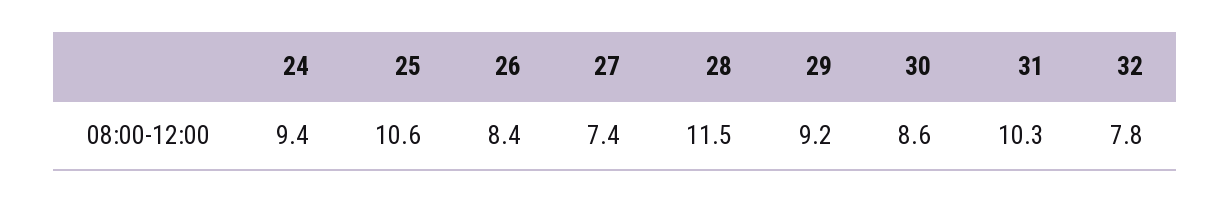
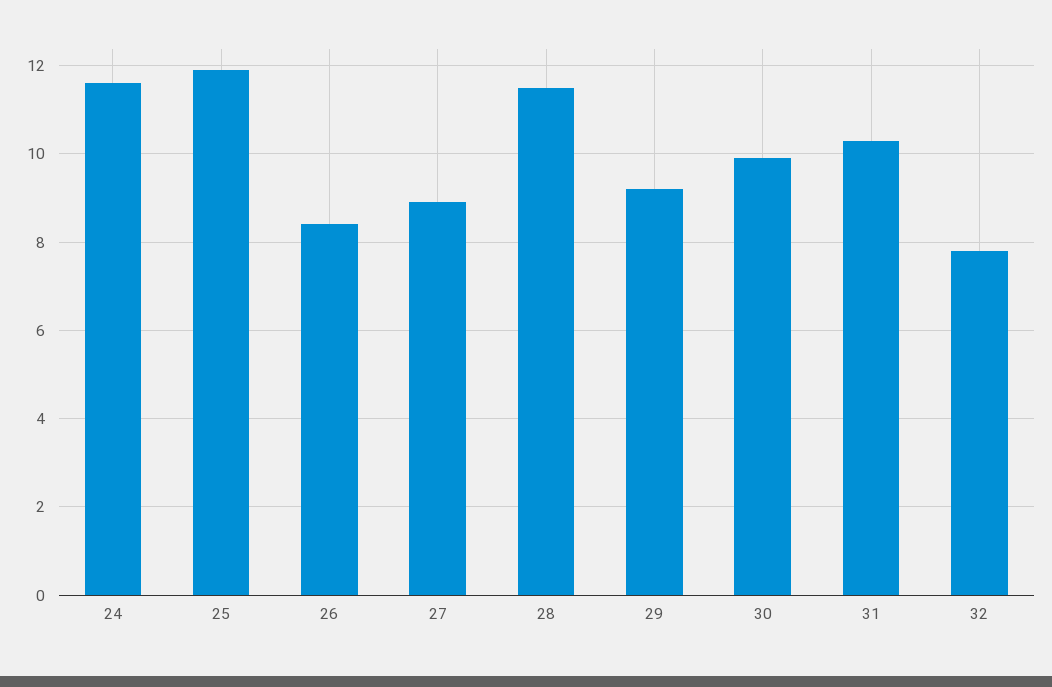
  {
-   "24": 9.4,
+   "24": 11.5,
-   "25": 10.6,
+   "25": 12,
    "26": 8.4,
-   "27": 7.4,
+   "27": 9,
    "28": 11.5,
    "29": 9.2,
-   "30": 8.6,
+   "30": 10,
    "31": 10.3,
    "32": 7.8
  }

